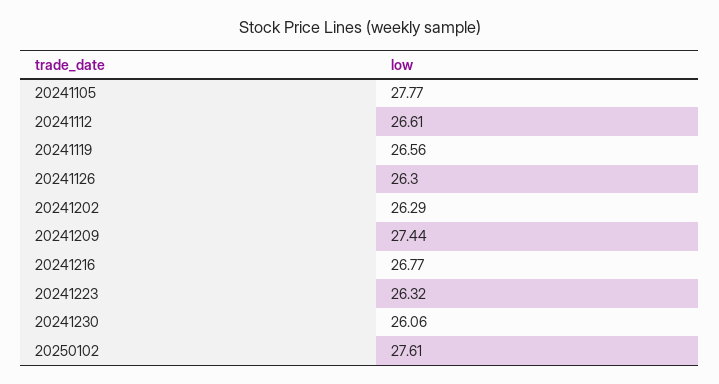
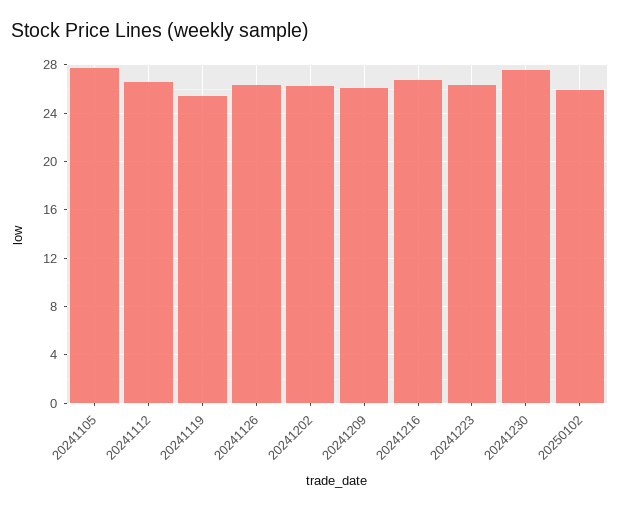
  {
    "20241105": 27.77,
    "20241112": 26.61,
-   "20241119": 26.56,
+   "20241119": 25.5,
    "20241126": 26.3,
    "20241202": 26.29,
-   "20241209": 27.44,
+   "20241209": 26,
    "20241216": 26.77,
    "20241223": 26.32,
-   "20241230": 26.06,
+   "20241230": 27.5,
-   "20250102": 27.61
+   "20250102": 26
  }

